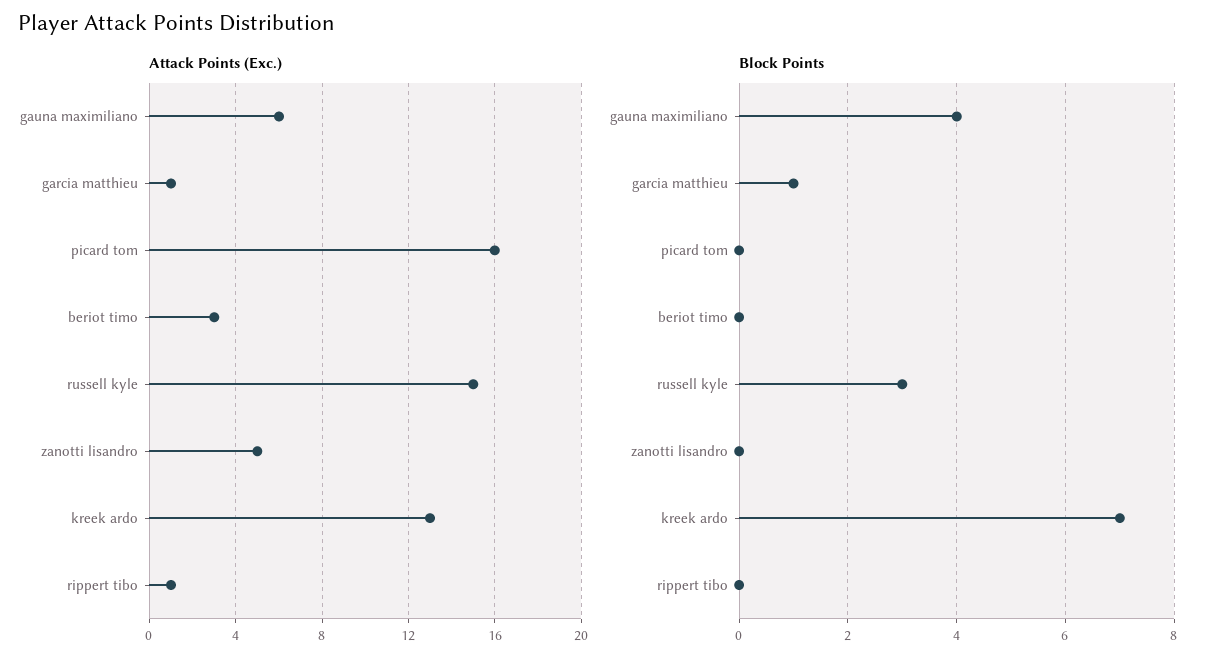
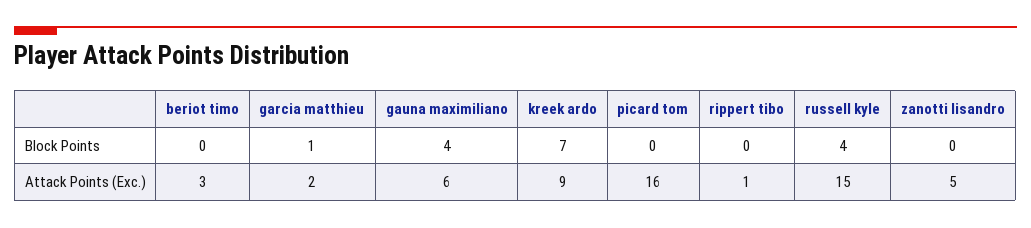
  {
    "Attack Points (Exc.)": {
      "gauna maximiliano": 6,
-     "garcia matthieu": 1,
+     "garcia matthieu": 2,
      "picard tom": 16,
      "beriot timo": 3,
      "russell kyle": 15,
      "zanotti lisandro": 5,
-     "kreek ardo": 13,
+     "kreek ardo": 9,
      "rippert tibo": 1
    },
    "Block Points": {
      "gauna maximiliano": 4,
      "garcia matthieu": 1,
      "picard tom": 0,
      "beriot timo": 0,
-     "russell kyle": 3,
+     "russell kyle": 4,
      "zanotti lisandro": 0,
      "kreek ardo": 7,
      "rippert tibo": 0
    }
  }

